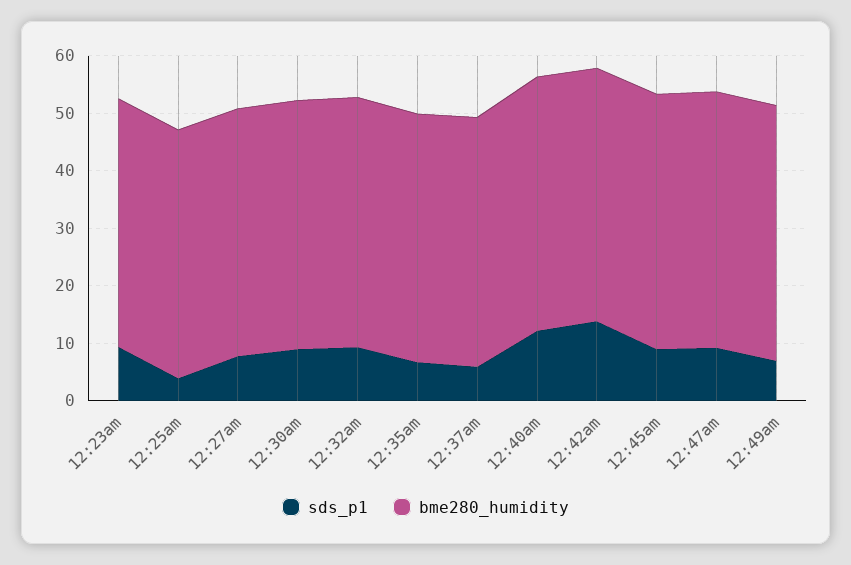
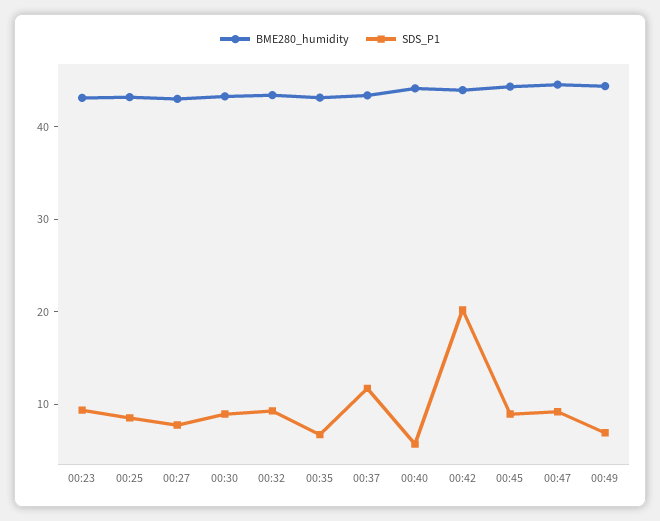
  {
    "sds_p1": {
      "12:23am": 10,
-     "12:25am": 4,
+     "12:25am": 8,
      "12:27am": 8,
      "12:30am": 8,
      "12:32am": 10,
      "12:35am": 6,
-     "12:37am": 6,
+     "12:37am": 12,
-     "12:40am": 12,
+     "12:40am": 6,
-     "12:42am": 14,
+     "12:42am": 20,
      "12:45am": 8,
      "12:47am": 10,
      "12:49am": 6
    },
    "bme280_humidity": {
      "12:23am": 44,
      "12:25am": 44,
      "12:27am": 44,
      "12:30am": 44,
      "12:32am": 44,
      "12:35am": 44,
      "12:37am": 44,
      "12:40am": 44,
      "12:42am": 44,
      "12:45am": 44,
      "12:47am": 44,
      "12:49am": 44
    }
  }

